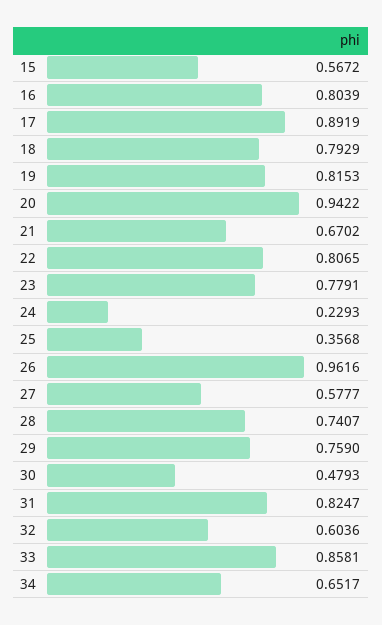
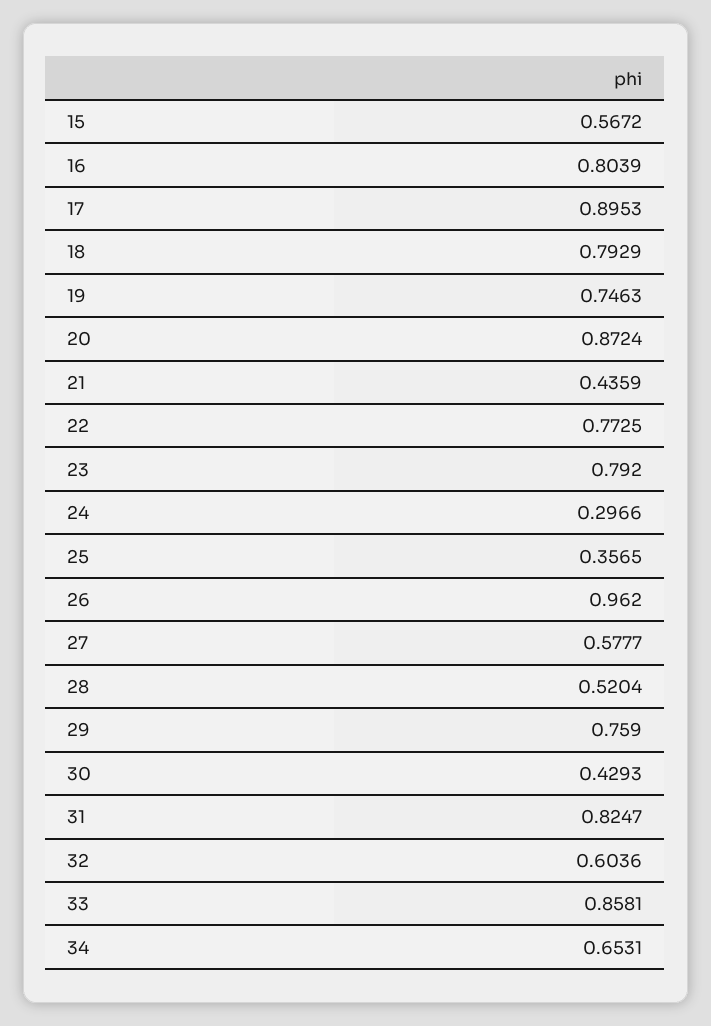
  {
    "15": 0.5672,
    "16": 0.8039,
-   "17": 0.8919,
+   "17": 0.8953,
    "18": 0.7929,
-   "19": 0.8153,
+   "19": 0.7463,
-   "20": 0.9422,
+   "20": 0.8724,
-   "21": 0.6702,
+   "21": 0.4359,
-   "22": 0.8065,
+   "22": 0.7725,
-   "23": 0.7791,
+   "23": 0.792,
-   "24": 0.2293,
+   "24": 0.2966,
-   "25": 0.3568,
+   "25": 0.3565,
-   "26": 0.9616,
+   "26": 0.962,
    "27": 0.5777,
-   "28": 0.7407,
+   "28": 0.5204,
    "29": 0.759,
-   "30": 0.4793,
+   "30": 0.4293,
    "31": 0.8247,
    "32": 0.6036,
    "33": 0.8581,
-   "34": 0.6517
+   "34": 0.6531
  }

